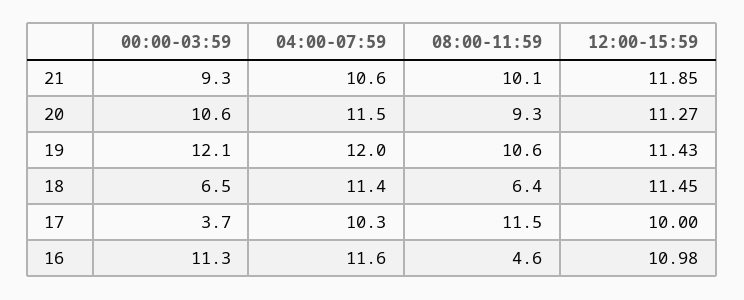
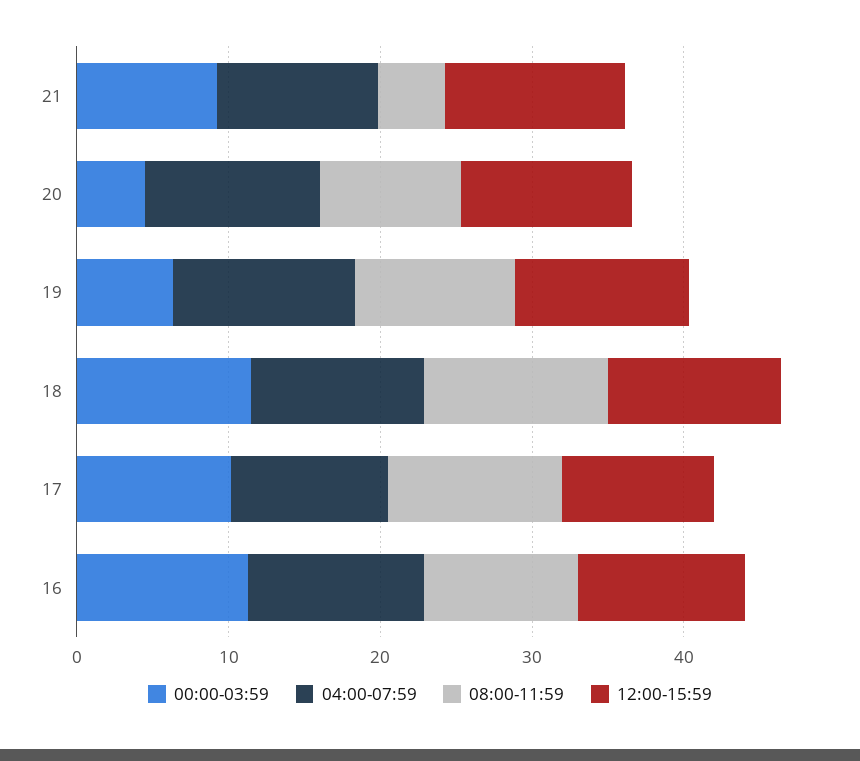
  {
    "00:00-03:59": {
      "21": 9.3,
-     "20": 10.6,
+     "20": 4,
-     "19": 12.1,
+     "19": 6,
-     "18": 6.5,
+     "18": 12,
-     "17": 3.7,
+     "17": 10,
      "16": 11.3
    },
    "04:00-07:59": {
      "21": 10.6,
      "20": 11.5,
      "19": 12,
      "18": 11.4,
      "17": 10.3,
      "16": 11.6
    },
    "08:00-11:59": {
-     "21": 10.1,
+     "21": 4,
      "20": 9.3,
      "19": 10.6,
-     "18": 6.4,
+     "18": 12,
      "17": 11.5,
-     "16": 4.6
+     "16": 10
    },
    "12:00-15:59": {
      "21": 11.85,
      "20": 11.27,
      "19": 11.43,
      "18": 11.45,
      "17": 10,
      "16": 10.98
    }
  }

